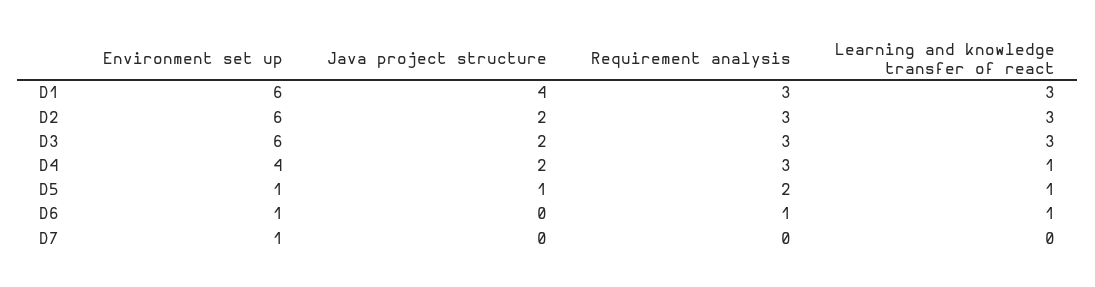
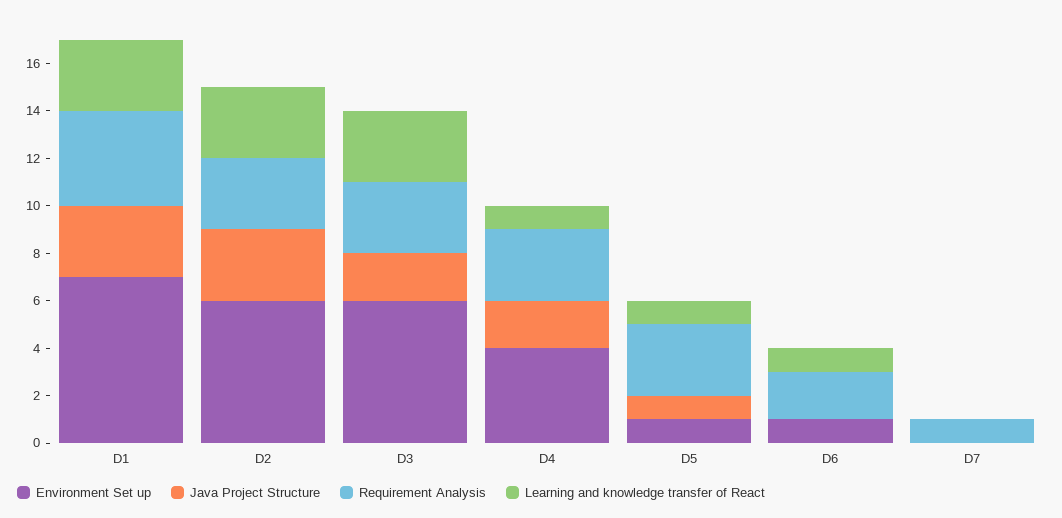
  {
    "Environment set up": {
-     "D1": 6,
+     "D1": 7,
      "D2": 6,
      "D3": 6,
      "D4": 4,
      "D5": 1,
      "D6": 1,
-     "D7": 1
+     "D7": 0
    },
    "Java project structure": {
-     "D1": 4,
+     "D1": 3,
-     "D2": 2,
+     "D2": 3,
      "D3": 2,
      "D4": 2,
      "D5": 1,
      "D6": 0,
      "D7": 0
    },
    "Requirement analysis": {
-     "D1": 3,
+     "D1": 4,
      "D2": 3,
      "D3": 3,
      "D4": 3,
-     "D5": 2,
+     "D5": 3,
-     "D6": 1,
+     "D6": 2,
-     "D7": 0
+     "D7": 1
    },
    "Learning and knowledge transfer of react": {
      "D1": 3,
      "D2": 3,
      "D3": 3,
      "D4": 1,
      "D5": 1,
      "D6": 1,
      "D7": 0
    }
  }

